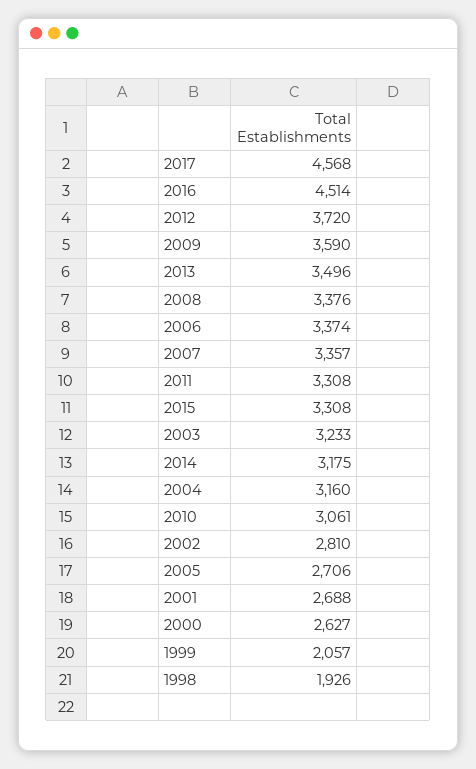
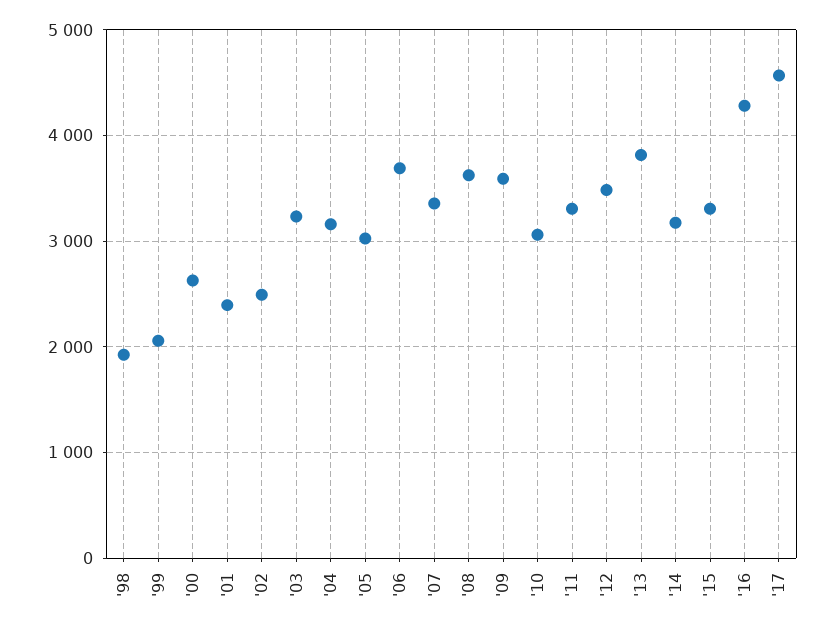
  {
    "2017": 4568,
-   "2016": 4514,
+   "2016": 4300,
-   "2012": 3720,
+   "2012": 3500,
    "2009": 3590,
-   "2013": 3496,
+   "2013": 3800,
-   "2008": 3376,
+   "2008": 3600,
-   "2006": 3374,
+   "2006": 3700,
    "2007": 3357,
    "2011": 3308,
    "2015": 3308,
    "2003": 3233,
    "2014": 3175,
    "2004": 3160,
    "2010": 3061,
-   "2002": 2810,
+   "2002": 2500,
-   "2005": 2706,
+   "2005": 3000,
-   "2001": 2688,
+   "2001": 2400,
    "2000": 2627,
    "1999": 2057,
    "1998": 1926
  }

